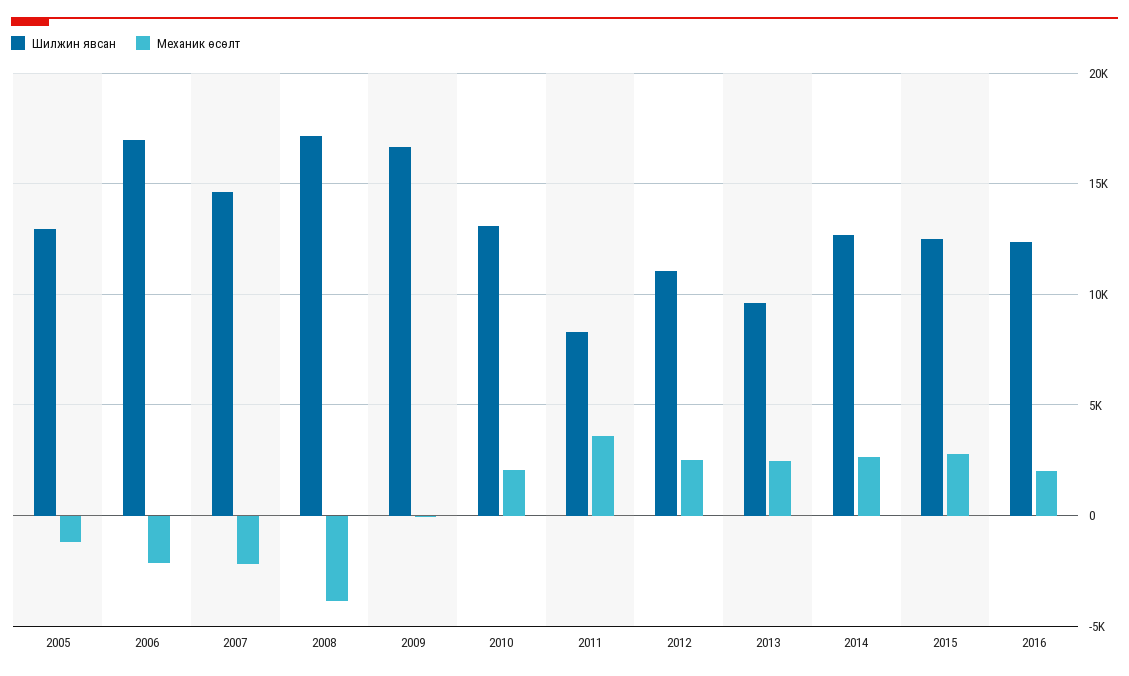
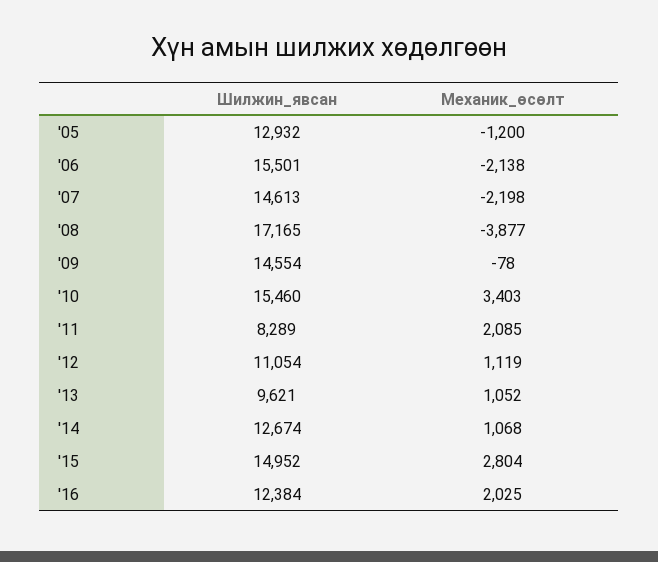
  {
    "Шилжин явсан": {
      "2005": 12932,
-     "2006": 17000,
+     "2006": 15501,
      "2007": 14613,
      "2008": 17165,
-     "2009": 16500,
+     "2009": 14554,
-     "2010": 13000,
+     "2010": 15460,
      "2011": 8289,
      "2012": 11054,
      "2013": 9621,
      "2014": 12674,
-     "2015": 12500,
+     "2015": 14952,
      "2016": 12384
    },
    "Механик өсөлт": {
      "2005": -1200,
      "2006": -2138,
      "2007": -2198,
      "2008": -3877,
      "2009": -78,
-     "2010": 2000,
+     "2010": 3403,
-     "2011": 3500,
+     "2011": 2085,
-     "2012": 2500,
+     "2012": 1119,
-     "2013": 2500,
+     "2013": 1052,
-     "2014": 2500,
+     "2014": 1068,
      "2015": 2804,
      "2016": 2025
    }
  }

